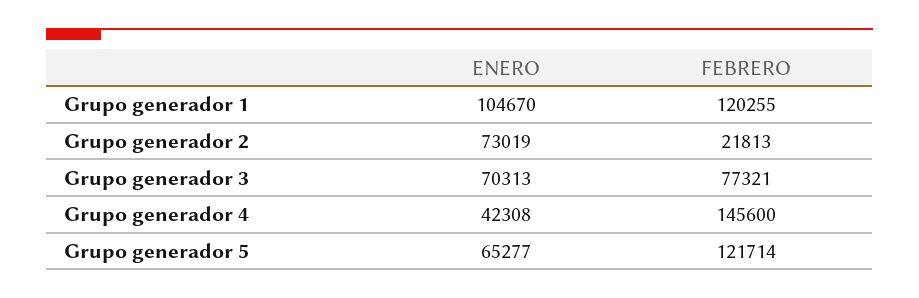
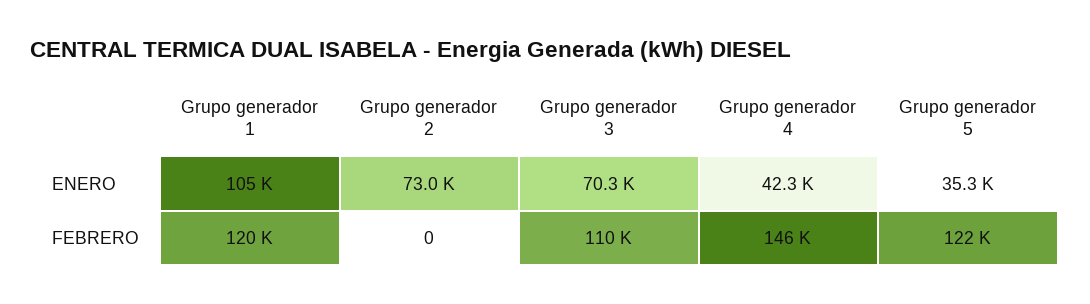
  {
    "ENERO": {
      "Grupo generador 1": 104670,
      "Grupo generador 2": 73019,
      "Grupo generador 3": 70313,
      "Grupo generador 4": 42308,
-     "Grupo generador 5": 65277
+     "Grupo generador 5": 35300
    },
    "FEBRERO": {
      "Grupo generador 1": 120255,
-     "Grupo generador 2": 21813,
+     "Grupo generador 2": 0,
-     "Grupo generador 3": 77321,
+     "Grupo generador 3": 110000,
      "Grupo generador 4": 145600,
      "Grupo generador 5": 121714
    }
  }

